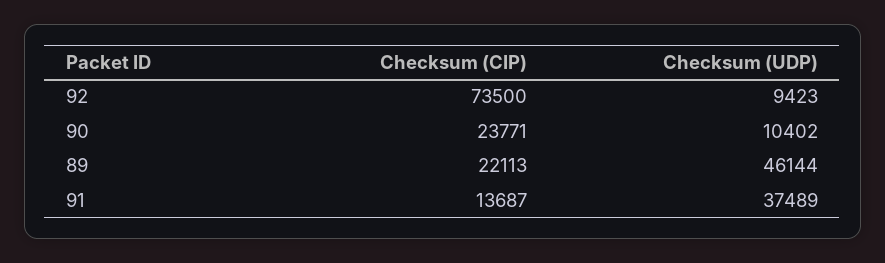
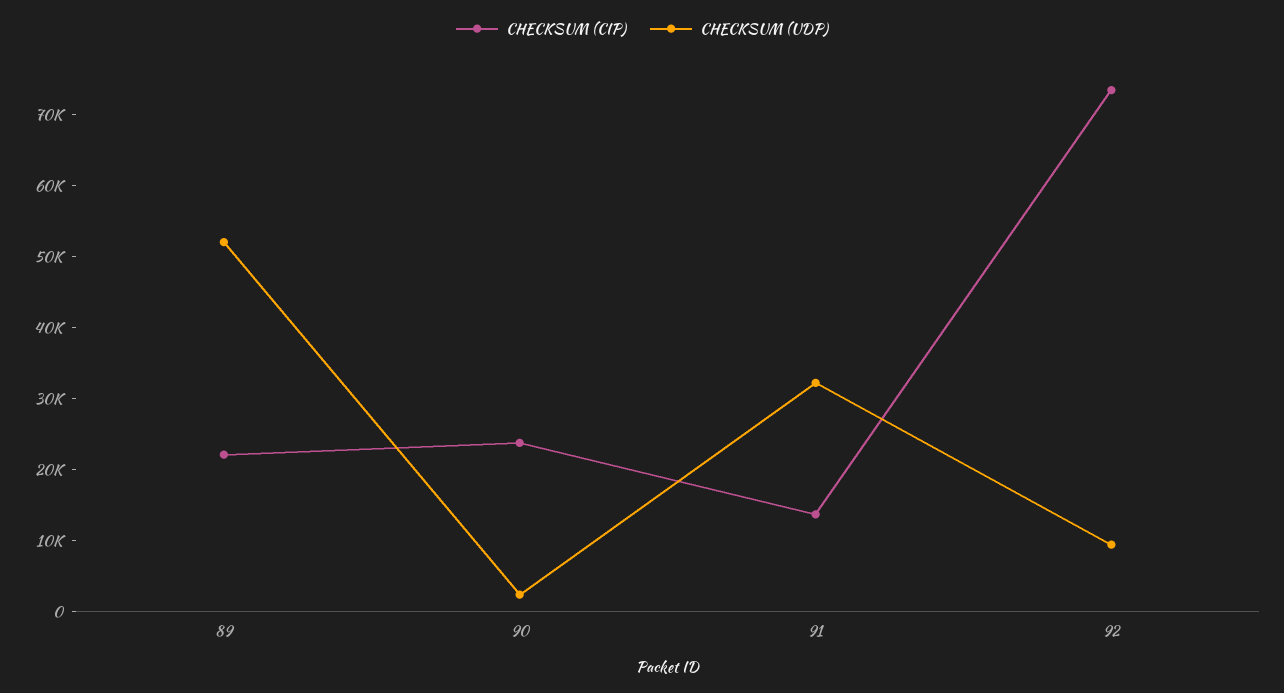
  {
    "Checksum (CIP)": {
      "92": 73500,
      "90": 23771,
      "89": 22113,
      "91": 13687
    },
    "Checksum (UDP)": {
      "92": 9423,
-     "90": 10402,
+     "90": 2000,
-     "89": 46144,
+     "89": 52000,
-     "91": 37489
+     "91": 32000
    }
  }

